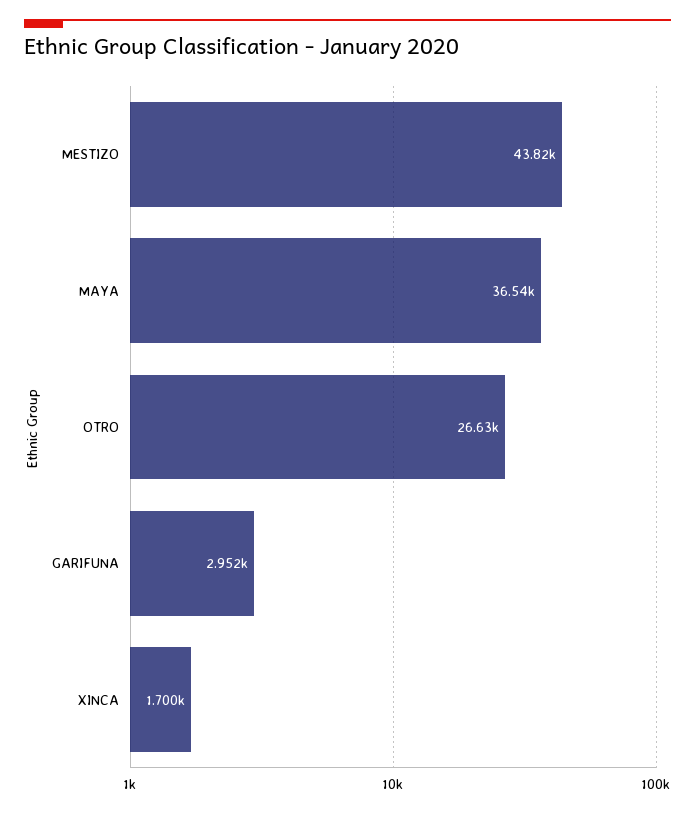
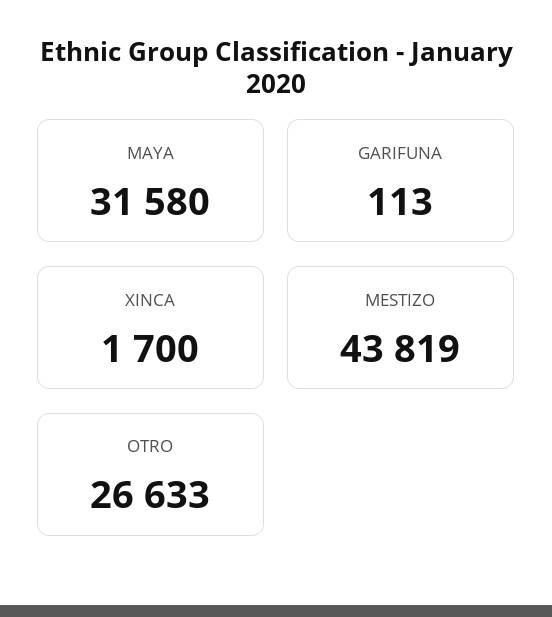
  {
    "MESTIZO": 43819,
-   "MAYA": 36540,
+   "MAYA": 31580,
    "OTRO": 26633,
-   "GARIFUNA": 2952,
+   "GARIFUNA": 113,
    "XINCA": 1700
  }

